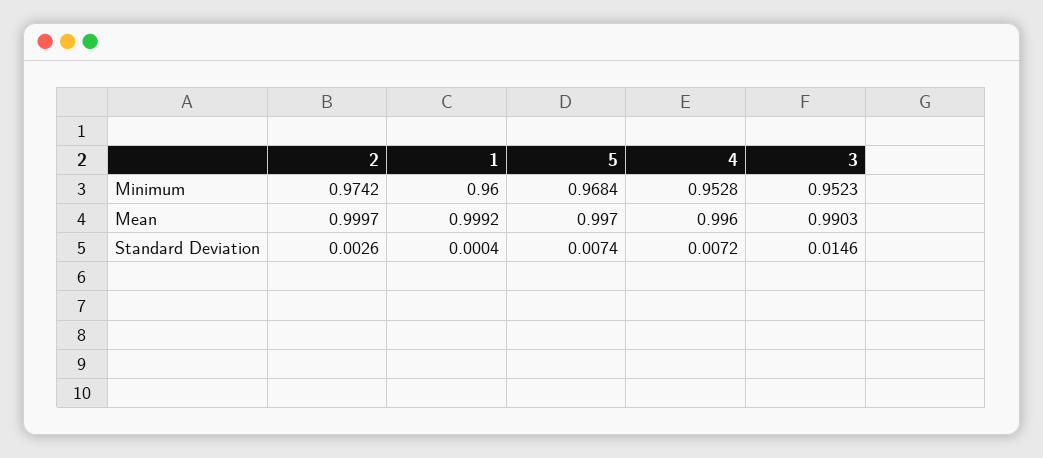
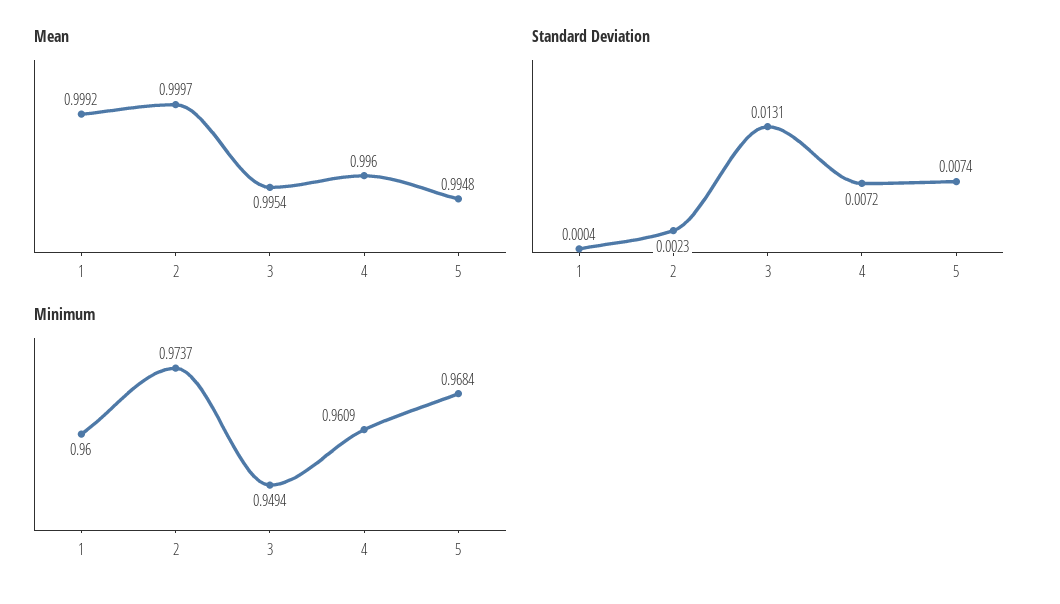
  {
    "Minimum": {
-     "2": 0.9742,
+     "2": 0.9737,
      "1": 0.96,
      "5": 0.9684,
-     "4": 0.9528,
+     "4": 0.9609,
-     "3": 0.9523
+     "3": 0.9494
    },
    "Mean": {
      "2": 0.9997,
      "1": 0.9992,
-     "5": 0.997,
+     "5": 0.9948,
      "4": 0.996,
-     "3": 0.9903
+     "3": 0.9954
    },
    "Standard Deviation": {
-     "2": 0.0026,
+     "2": 0.0023,
      "1": 0.0004,
      "5": 0.0074,
      "4": 0.0072,
-     "3": 0.0146
+     "3": 0.0131
    }
  }

